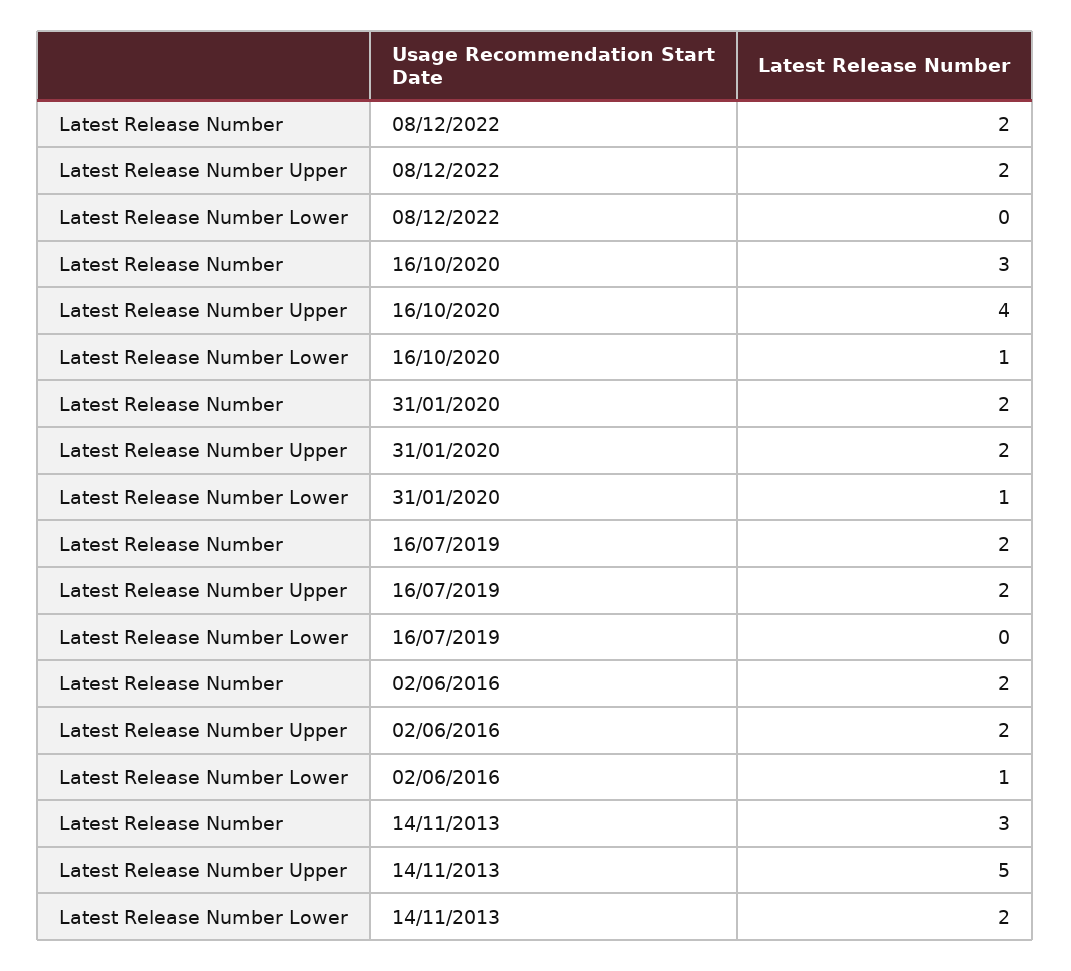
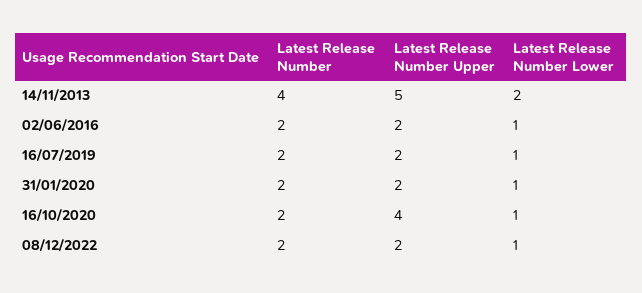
  {
    "Latest Release Number": {
      "08/12/2022": 2,
-     "16/10/2020": 3,
+     "16/10/2020": 2,
      "31/01/2020": 2,
      "16/07/2019": 2,
      "02/06/2016": 2,
-     "14/11/2013": 3
+     "14/11/2013": 4
    },
    "Latest Release Number Upper": {
      "08/12/2022": 2,
      "16/10/2020": 4,
      "31/01/2020": 2,
      "16/07/2019": 2,
      "02/06/2016": 2,
      "14/11/2013": 5
    },
    "Latest Release Number Lower": {
-     "08/12/2022": 0,
+     "08/12/2022": 1,
      "16/10/2020": 1,
      "31/01/2020": 1,
-     "16/07/2019": 0,
+     "16/07/2019": 1,
      "02/06/2016": 1,
      "14/11/2013": 2
    }
  }

